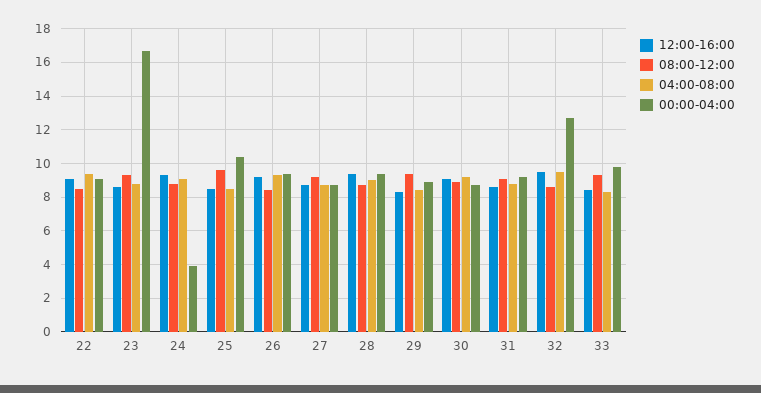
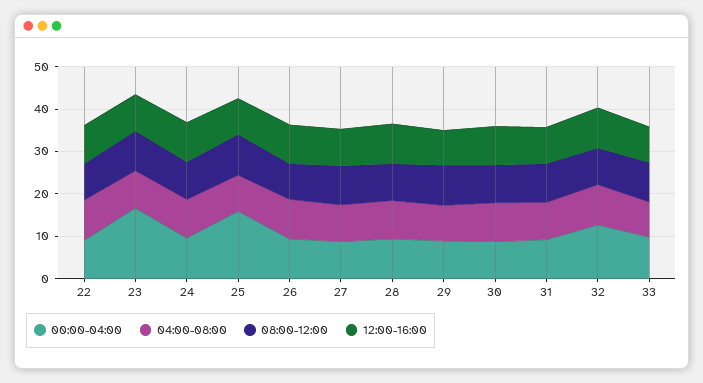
  {
    "12:00-16:00": {
      "22": 9,
      "23": 8.5,
      "24": 9.5,
      "25": 8.5,
      "26": 9,
      "27": 8.5,
      "28": 9.5,
      "29": 8.5,
      "30": 9,
      "31": 8.5,
      "32": 9.5,
      "33": 8.5
    },
    "08:00-12:00": {
      "22": 8.5,
      "23": 9.5,
      "24": 9,
      "25": 9.5,
      "26": 8.5,
      "27": 9,
      "28": 8.5,
      "29": 9.5,
      "30": 9,
      "31": 9,
      "32": 8.5,
      "33": 9.5
    },
    "04:00-08:00": {
      "22": 9.5,
      "23": 9,
      "24": 9,
      "25": 8.5,
      "26": 9.5,
      "27": 8.5,
      "28": 9,
      "29": 8.5,
      "30": 9,
      "31": 9,
      "32": 9.5,
      "33": 8.5
    },
    "00:00-04:00": {
      "22": 9,
      "23": 16.5,
-     "24": 4,
+     "24": 10,
-     "25": 10.5,
+     "25": 16,
      "26": 9.5,
      "27": 8.5,
      "28": 9.5,
      "29": 9,
      "30": 8.5,
      "31": 9,
      "32": 12.5,
      "33": 10
    }
  }

